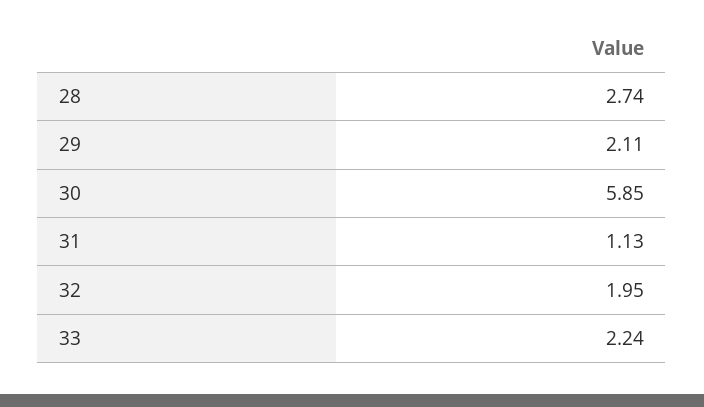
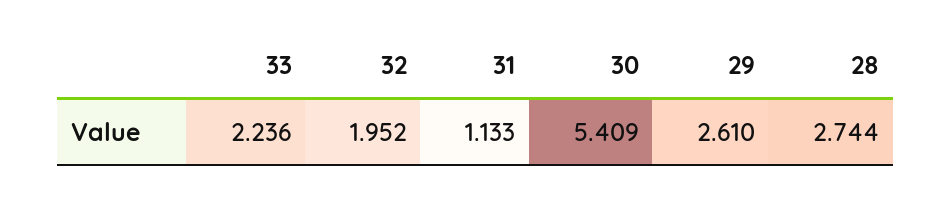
  {
    "28": 2.744,
-   "29": 2.11,
+   "29": 2.61,
-   "30": 5.85,
+   "30": 5.409,
    "31": 1.133,
    "32": 1.952,
    "33": 2.236
  }

